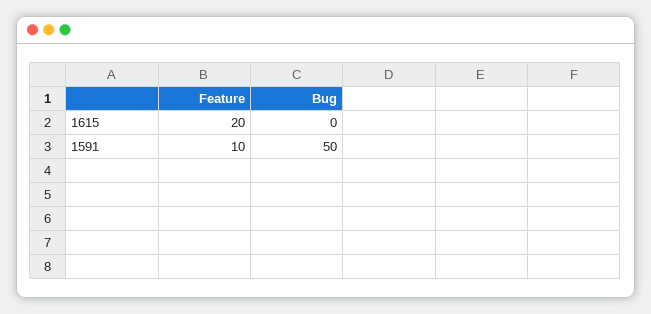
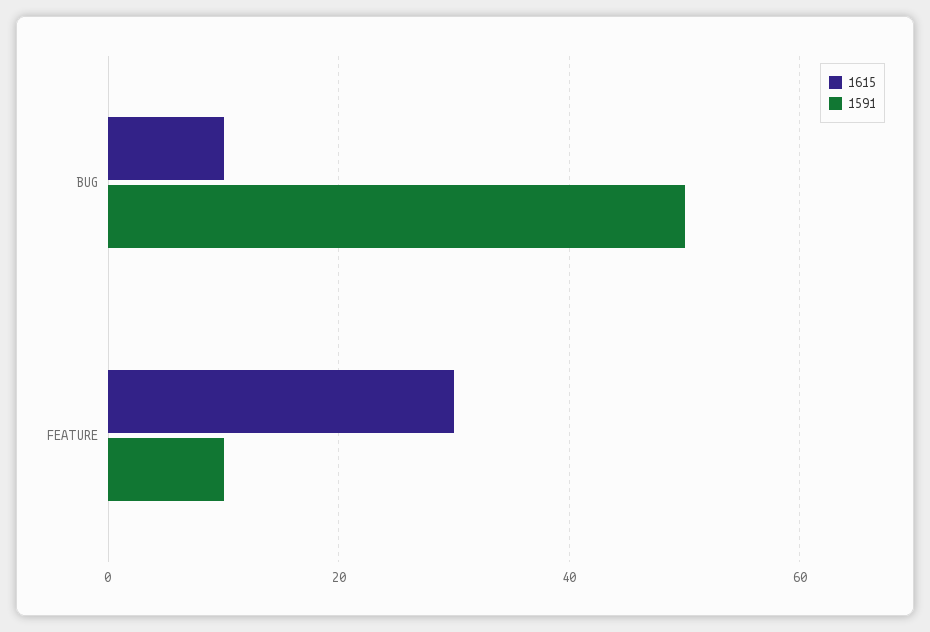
  {
    "1615": {
-     "Feature": 20,
+     "Feature": 30,
-     "Bug": 0
+     "Bug": 10
    },
    "1591": {
      "Feature": 10,
      "Bug": 50
    }
  }

